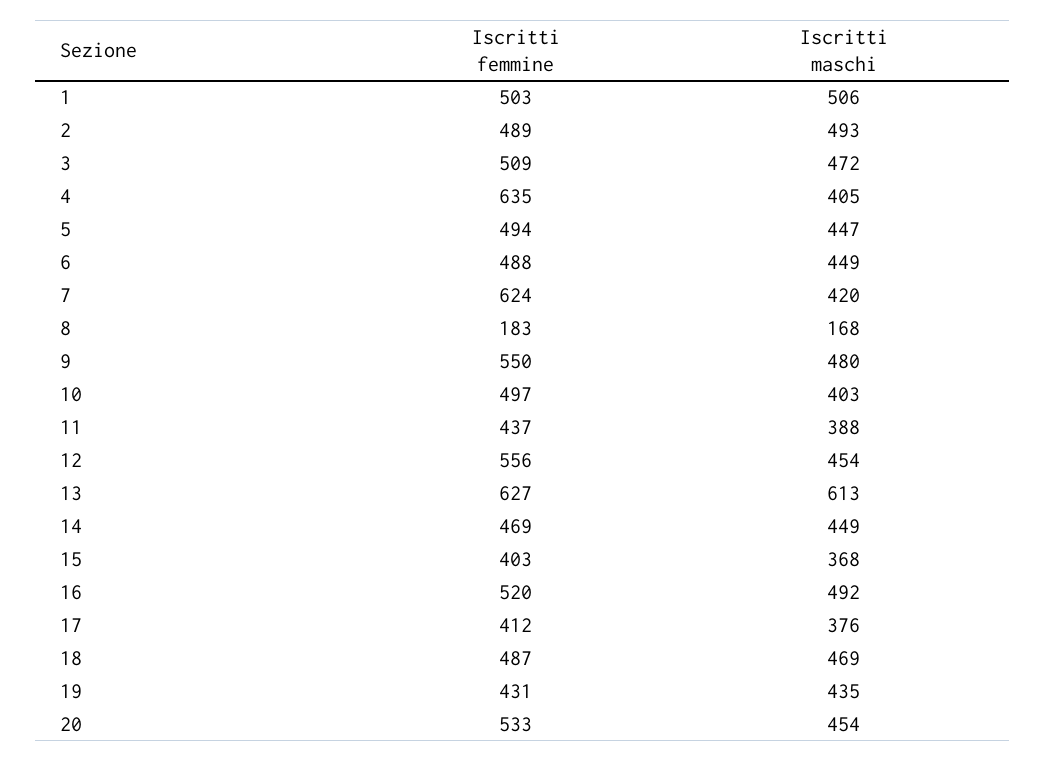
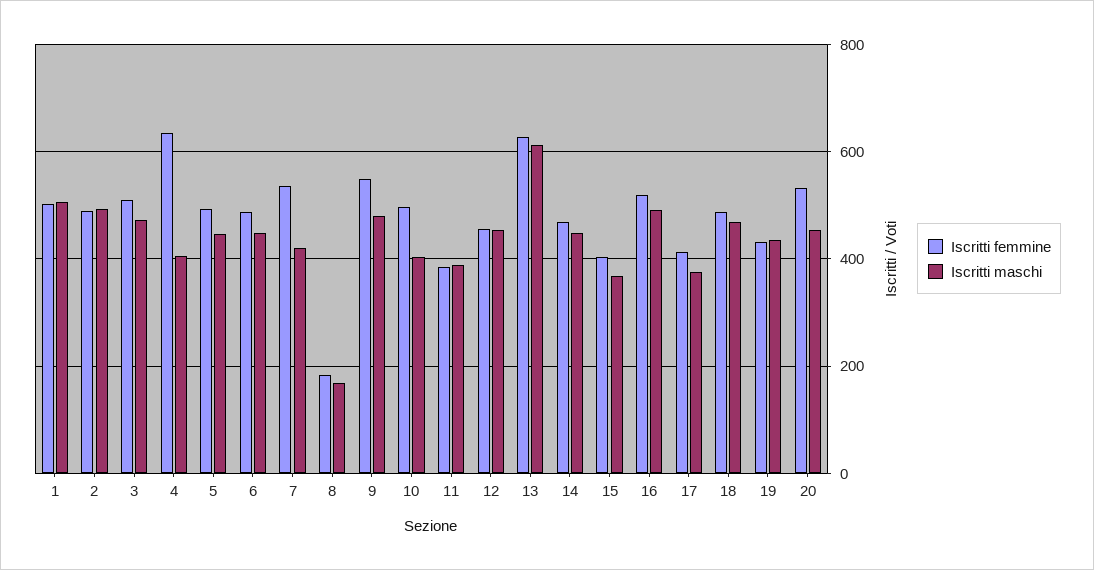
  {
    "Iscritti femmine": {
      "1": 503,
      "2": 489,
      "3": 509,
      "4": 635,
      "5": 494,
      "6": 488,
-     "7": 624,
+     "7": 540,
      "8": 183,
      "9": 550,
      "10": 497,
-     "11": 437,
+     "11": 380,
-     "12": 556,
+     "12": 460,
      "13": 627,
      "14": 469,
      "15": 403,
      "16": 520,
      "17": 412,
      "18": 487,
      "19": 431,
      "20": 533
    },
    "Iscritti maschi": {
      "1": 506,
      "2": 493,
      "3": 472,
      "4": 405,
      "5": 447,
      "6": 449,
      "7": 420,
      "8": 168,
      "9": 480,
      "10": 403,
      "11": 388,
      "12": 454,
      "13": 613,
      "14": 449,
      "15": 368,
      "16": 492,
      "17": 376,
      "18": 469,
      "19": 435,
      "20": 454
    }
  }

